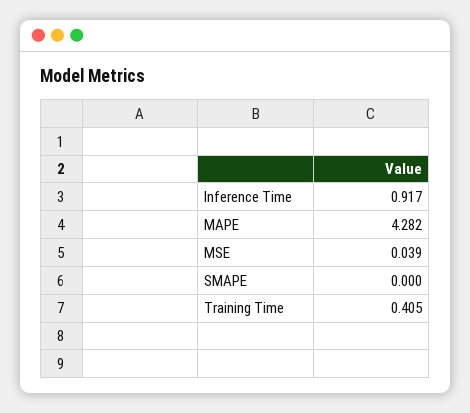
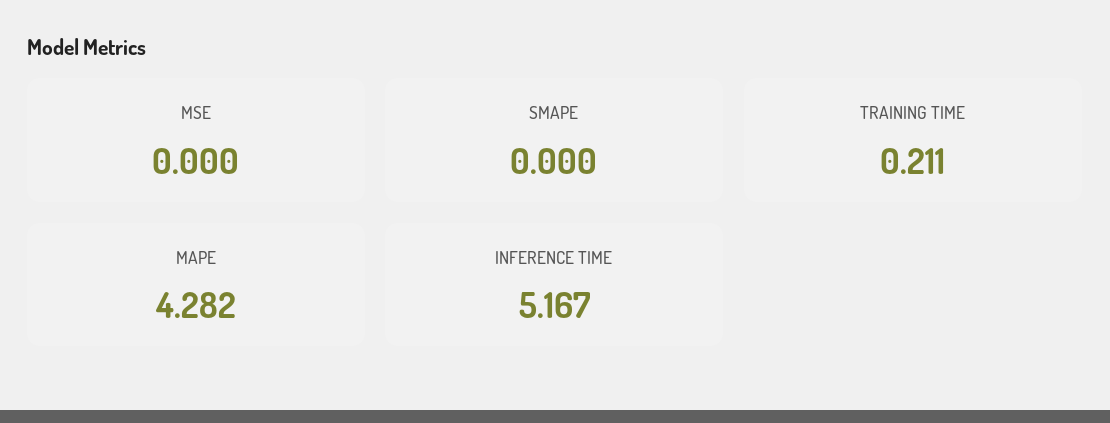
  {
-   "Inference Time": 0.917,
+   "Inference Time": 5.167,
    "MAPE": 4.282,
-   "MSE": 0.039,
+   "MSE": 0,
    "SMAPE": 0,
-   "Training Time": 0.405
+   "Training Time": 0.211
  }

